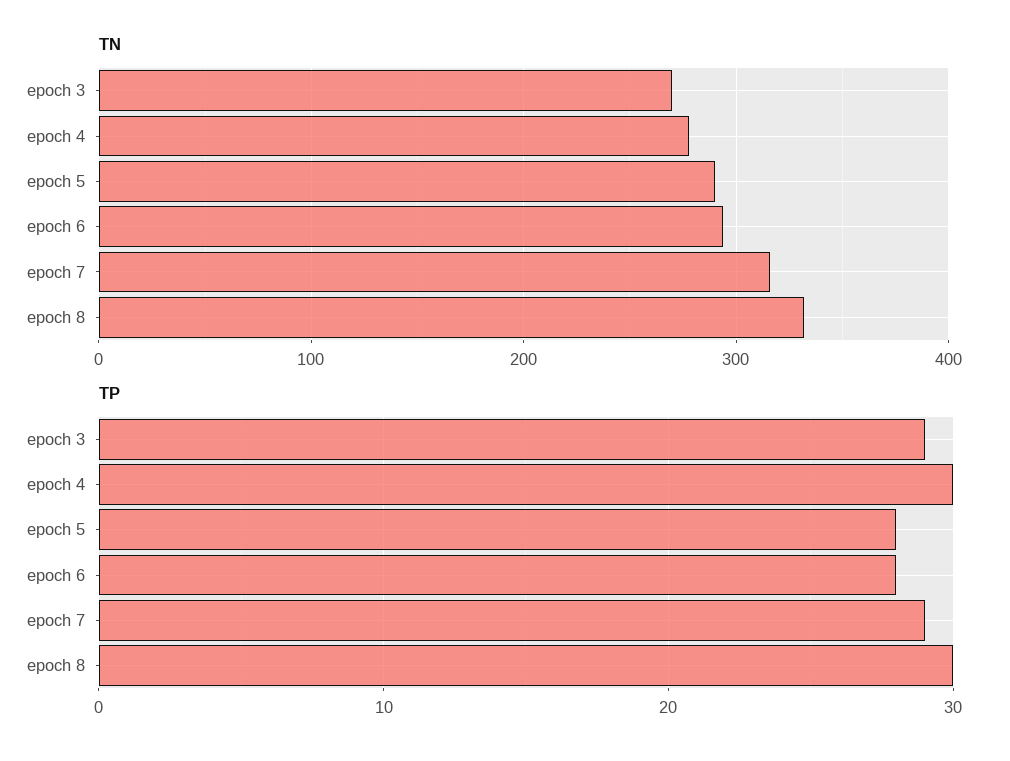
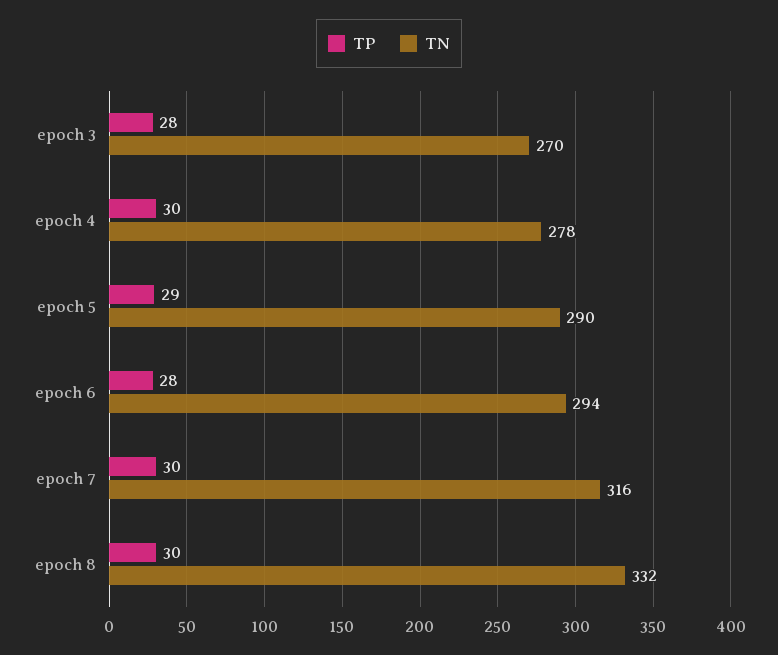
  {
    "TN": {
      "epoch 3": 270,
      "epoch 4": 278,
      "epoch 5": 290,
      "epoch 6": 294,
      "epoch 7": 316,
      "epoch 8": 332
    },
    "TP": {
-     "epoch 3": 29,
+     "epoch 3": 28,
      "epoch 4": 30,
-     "epoch 5": 28,
+     "epoch 5": 29,
      "epoch 6": 28,
-     "epoch 7": 29,
+     "epoch 7": 30,
      "epoch 8": 30
    }
  }

